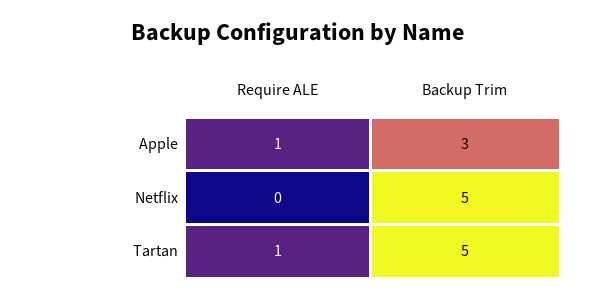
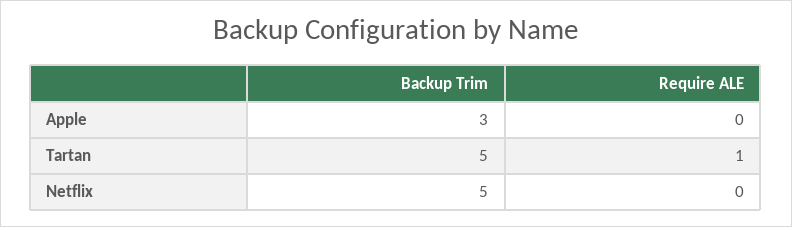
  {
    "Require ALE": {
-     "Apple": 1,
+     "Apple": 0,
      "Netflix": 0,
      "Tartan": 1
    },
    "Backup Trim": {
      "Apple": 3,
      "Netflix": 5,
      "Tartan": 5
    }
  }

